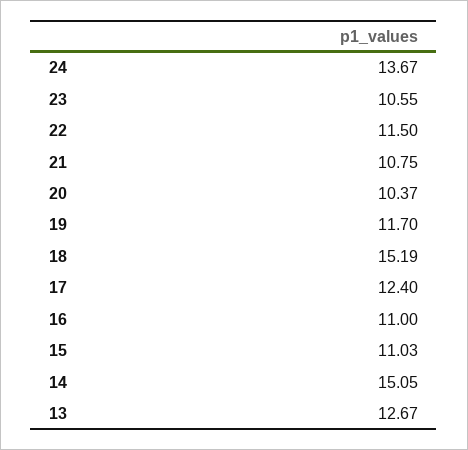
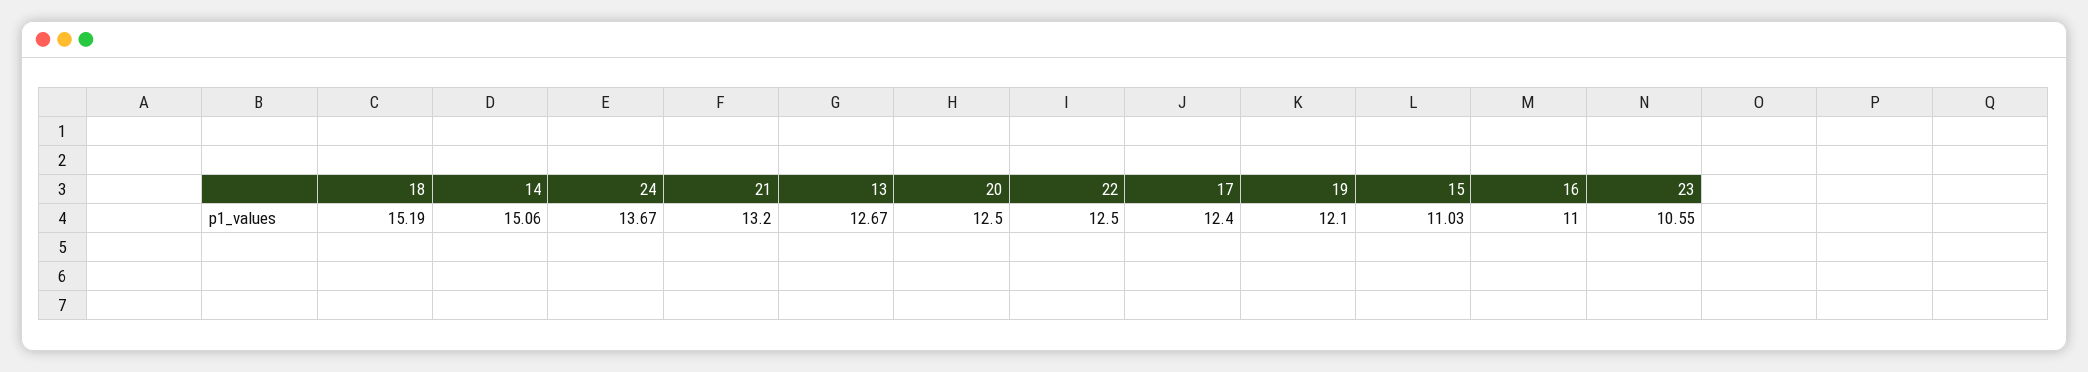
  {
    "24": 13.67,
    "23": 10.55,
-   "22": 11.5,
+   "22": 12.5,
-   "21": 10.75,
+   "21": 13.2,
-   "20": 10.37,
+   "20": 12.5,
-   "19": 11.7,
+   "19": 12.1,
    "18": 15.19,
    "17": 12.4,
    "16": 11,
    "15": 11.03,
-   "14": 15.05,
+   "14": 15.06,
    "13": 12.67
  }

